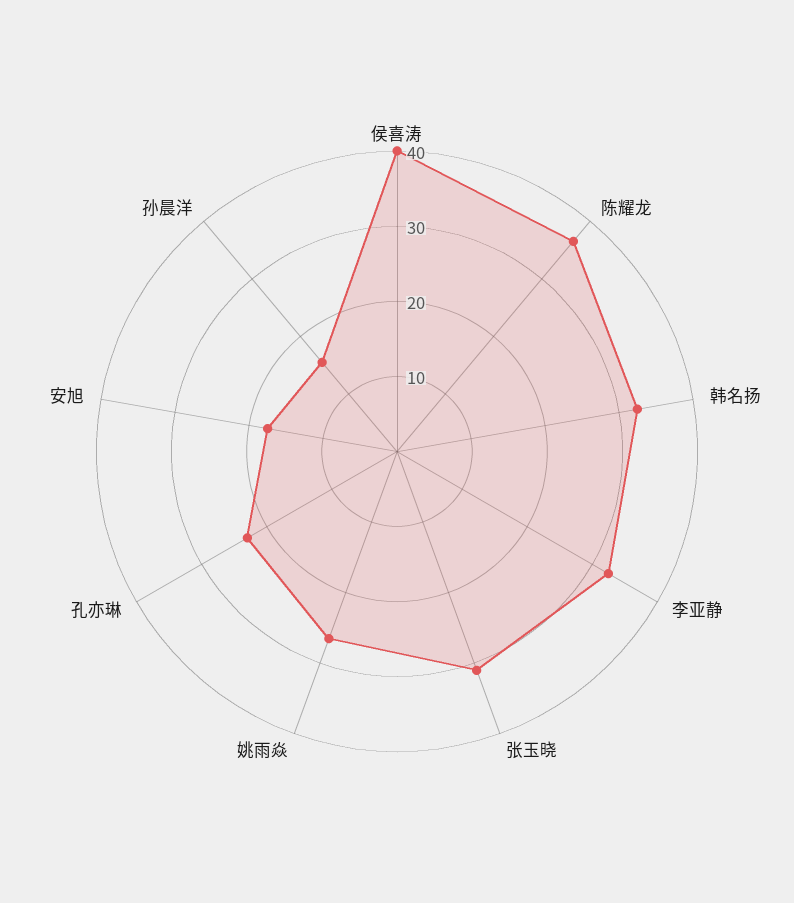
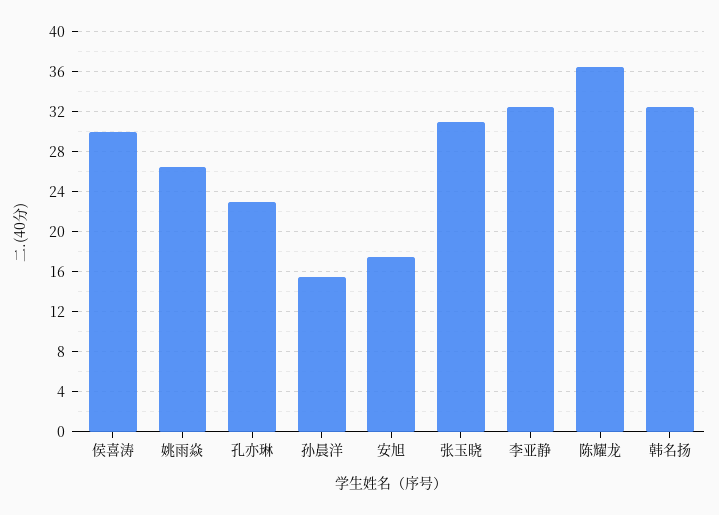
  {
-   "侯喜涛": 40,
+   "侯喜涛": 30,
    "陈耀龙": 37,
    "韩名扬": 33,
    "李亚静": 33,
    "张玉晓": 31,
    "姚雨焱": 27,
    "孔亦琳": 23,
    "安旭": 18,
    "孙晨洋": 16
  }

